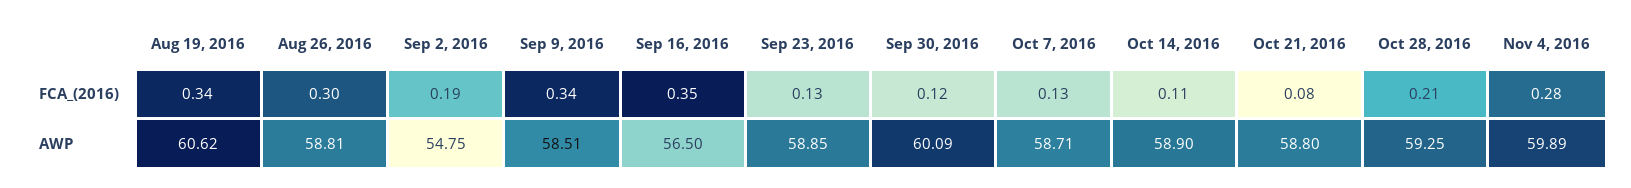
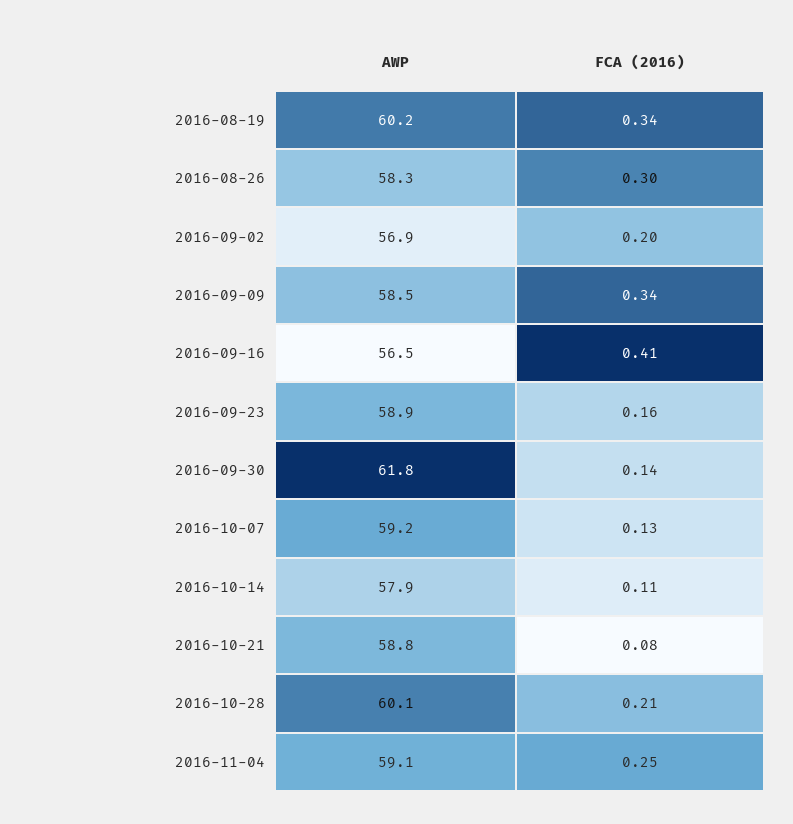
  {
    "Aug 19, 2016": {
      "FCA_(2016)": 0.34,
-     "AWP": 60.62
+     "AWP": 60.2
    },
    "Aug 26, 2016": {
      "FCA_(2016)": 0.3,
-     "AWP": 58.81
+     "AWP": 58.3
    },
    "Sep 2, 2016": {
-     "FCA_(2016)": 0.19,
+     "FCA_(2016)": 0.2,
-     "AWP": 54.75
+     "AWP": 56.9
    },
    "Sep 9, 2016": {
      "FCA_(2016)": 0.34,
      "AWP": 58.51
    },
    "Sep 16, 2016": {
-     "FCA_(2016)": 0.35,
+     "FCA_(2016)": 0.41,
      "AWP": 56.5
    },
    "Sep 23, 2016": {
-     "FCA_(2016)": 0.13,
+     "FCA_(2016)": 0.16,
      "AWP": 58.85
    },
    "Sep 30, 2016": {
-     "FCA_(2016)": 0.12,
+     "FCA_(2016)": 0.14,
-     "AWP": 60.09
+     "AWP": 61.8
    },
    "Oct 7, 2016": {
      "FCA_(2016)": 0.13,
-     "AWP": 58.71
+     "AWP": 59.2
    },
    "Oct 14, 2016": {
      "FCA_(2016)": 0.11,
-     "AWP": 58.9
+     "AWP": 57.9
    },
    "Oct 21, 2016": {
      "FCA_(2016)": 0.08,
      "AWP": 58.8
    },
    "Oct 28, 2016": {
      "FCA_(2016)": 0.21,
-     "AWP": 59.25
+     "AWP": 60.1
    },
    "Nov 4, 2016": {
-     "FCA_(2016)": 0.28,
+     "FCA_(2016)": 0.25,
-     "AWP": 59.89
+     "AWP": 59.1
    }
  }

